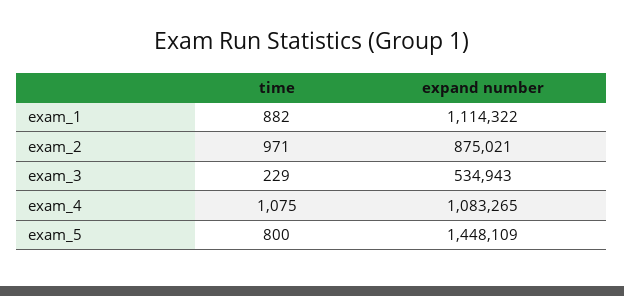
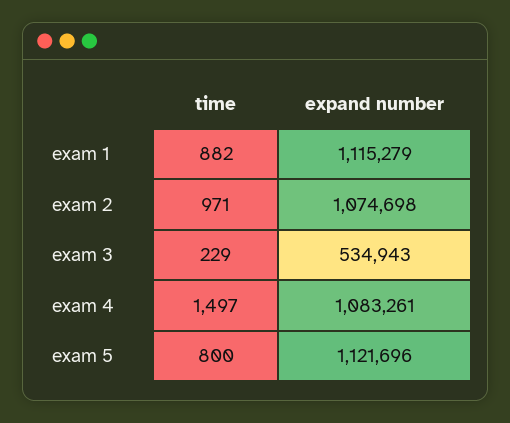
  {
    "time": {
      "exam_1": 882,
      "exam_2": 971,
      "exam_3": 229,
-     "exam_4": 1075,
+     "exam_4": 1497,
      "exam_5": 800
    },
    "expand number": {
-     "exam_1": 1114322,
+     "exam_1": 1115279,
-     "exam_2": 875021,
+     "exam_2": 1074698,
      "exam_3": 534943,
-     "exam_4": 1083265,
+     "exam_4": 1083261,
-     "exam_5": 1448109
+     "exam_5": 1121696
    }
  }

